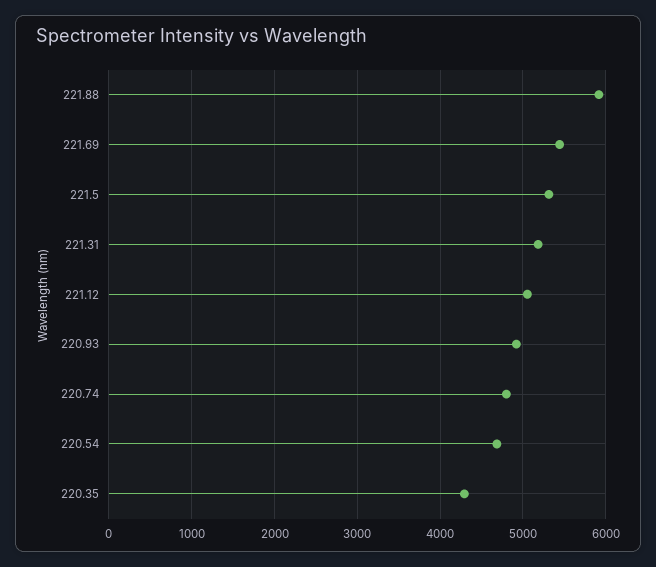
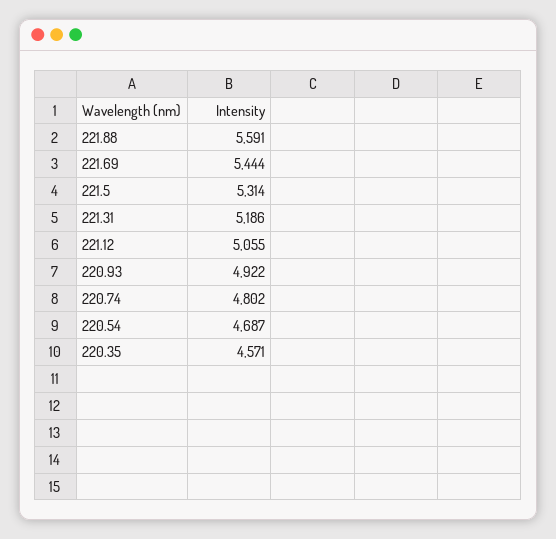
  {
-   "221.88": 5900,
+   "221.88": 5591,
    "221.69": 5444,
    "221.5": 5314,
    "221.31": 5186,
    "221.12": 5055,
    "220.93": 4922,
    "220.74": 4802,
    "220.54": 4687,
-   "220.35": 4300
+   "220.35": 4571
  }

